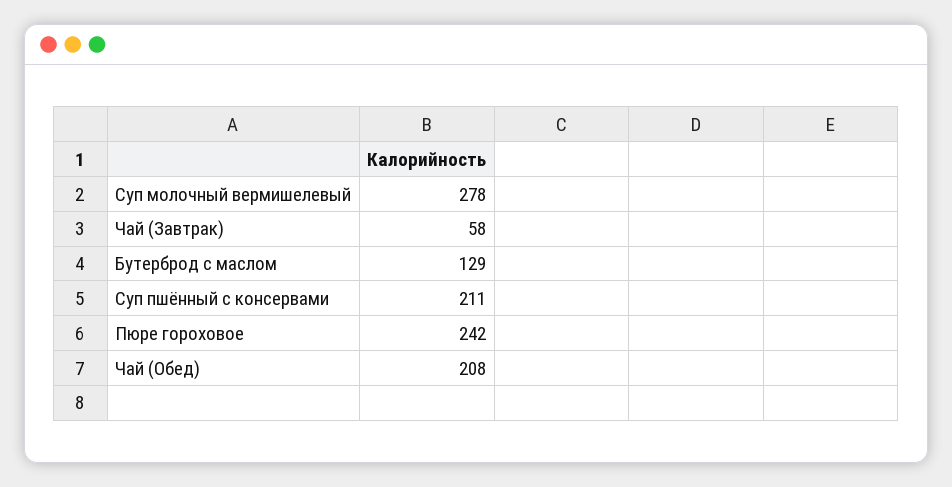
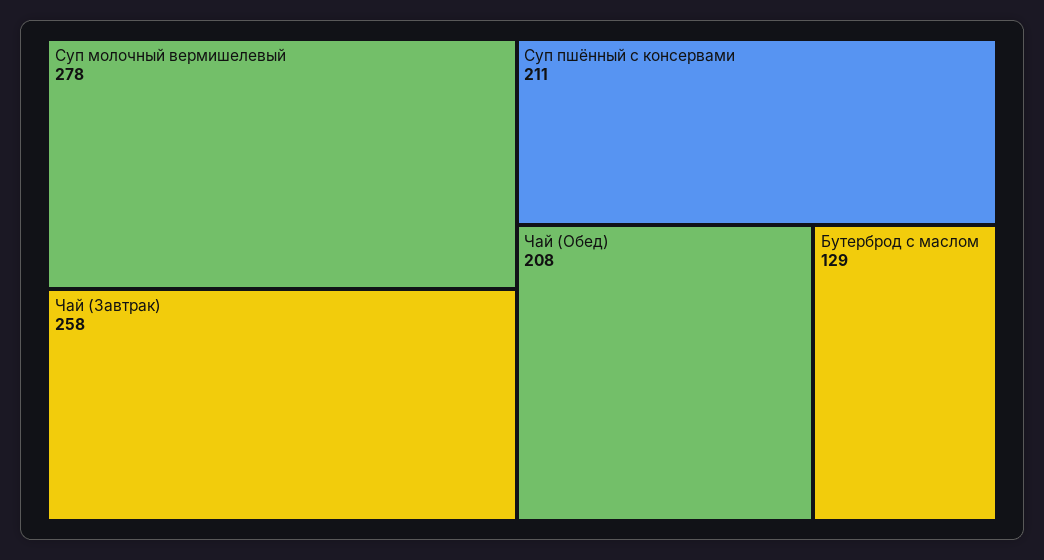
  {
    "Суп молочный вермишелевый": 278,
-   "Чай (Завтрак)": 58,
+   "Чай (Завтрак)": 258,
    "Бутерброд с маслом": 129,
    "Суп пшённый с консервами": 211,
-   "Пюре гороховое": 242,
    "Чай (Обед)": 208
  }

